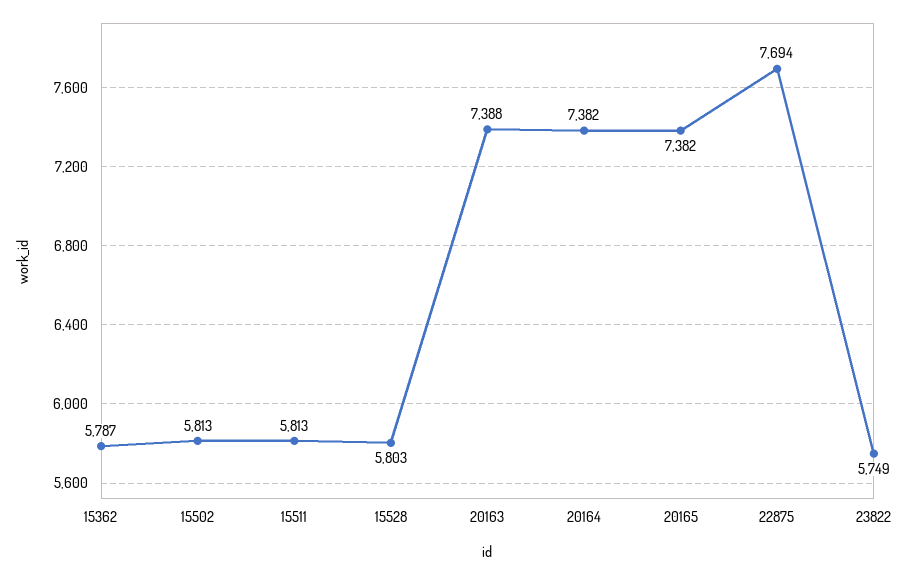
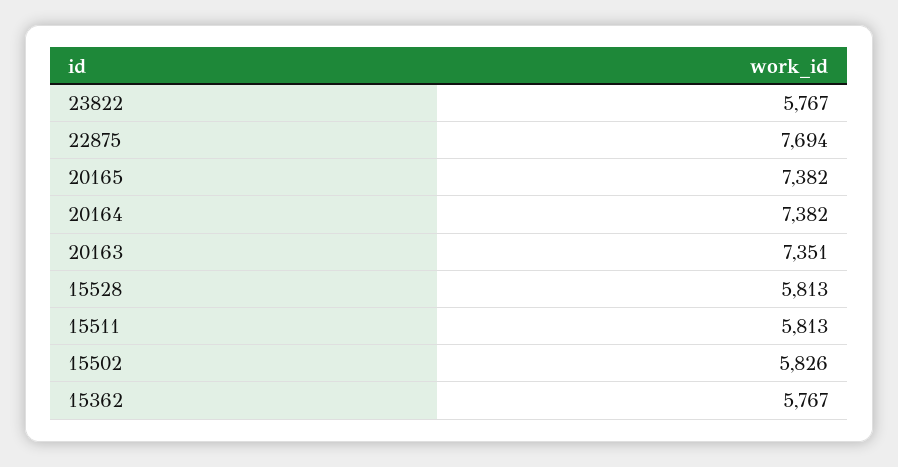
  {
-   "15362": 5787,
+   "15362": 5767,
-   "15502": 5813,
+   "15502": 5826,
    "15511": 5813,
-   "15528": 5803,
+   "15528": 5813,
-   "20163": 7388,
+   "20163": 7351,
    "20164": 7382,
    "20165": 7382,
    "22875": 7694,
-   "23822": 5749
+   "23822": 5767
  }

